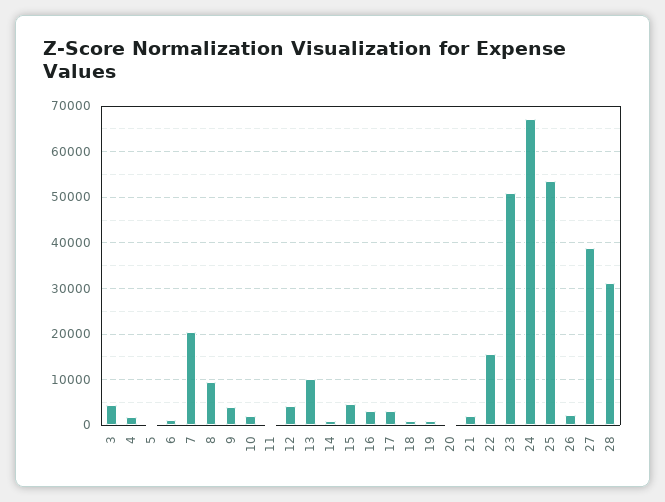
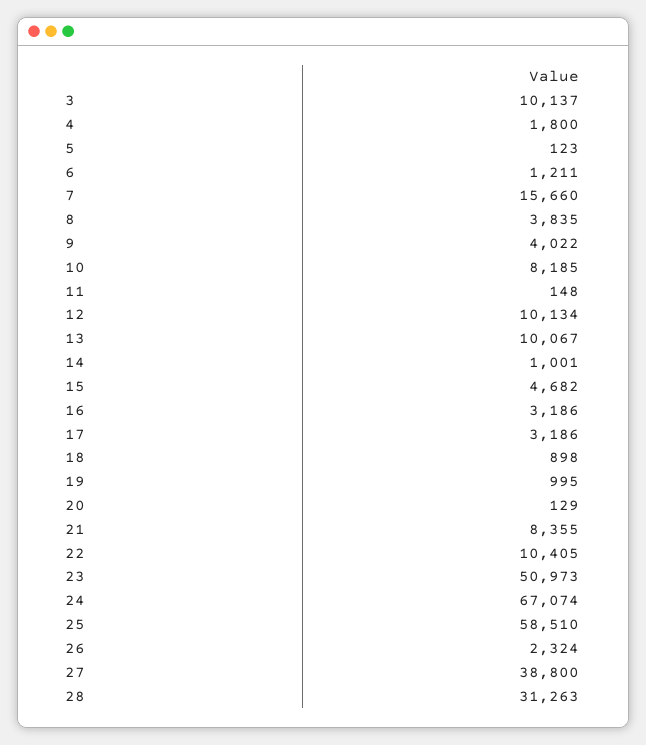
  {
-   "3": 4000,
+   "3": 10137,
    "4": 1800,
    "5": 123,
    "6": 1211,
-   "7": 20000,
+   "7": 15660,
-   "8": 10000,
+   "8": 3835,
    "9": 4022,
-   "10": 2000,
+   "10": 8185,
    "11": 148,
-   "12": 4000,
+   "12": 10134,
    "13": 10067,
    "14": 1001,
    "15": 4682,
    "16": 3186,
    "17": 3186,
    "18": 898,
    "19": 995,
    "20": 129,
-   "21": 2000,
+   "21": 8355,
-   "22": 16000,
+   "22": 10405,
    "23": 50973,
    "24": 67074,
-   "25": 54000,
+   "25": 58510,
    "26": 2324,
    "27": 38800,
    "28": 31263
  }

